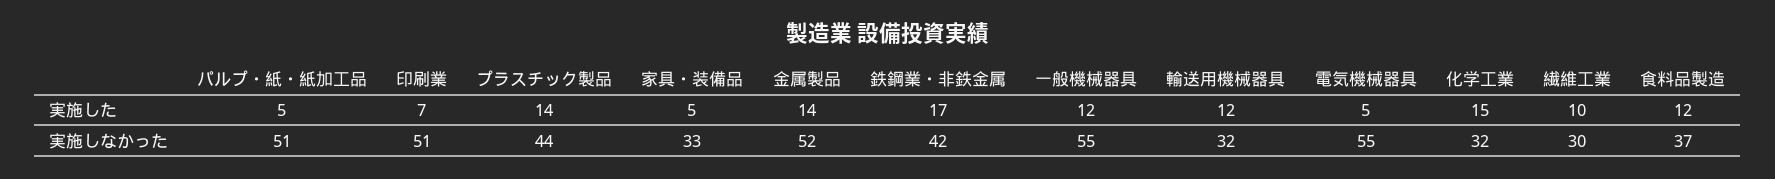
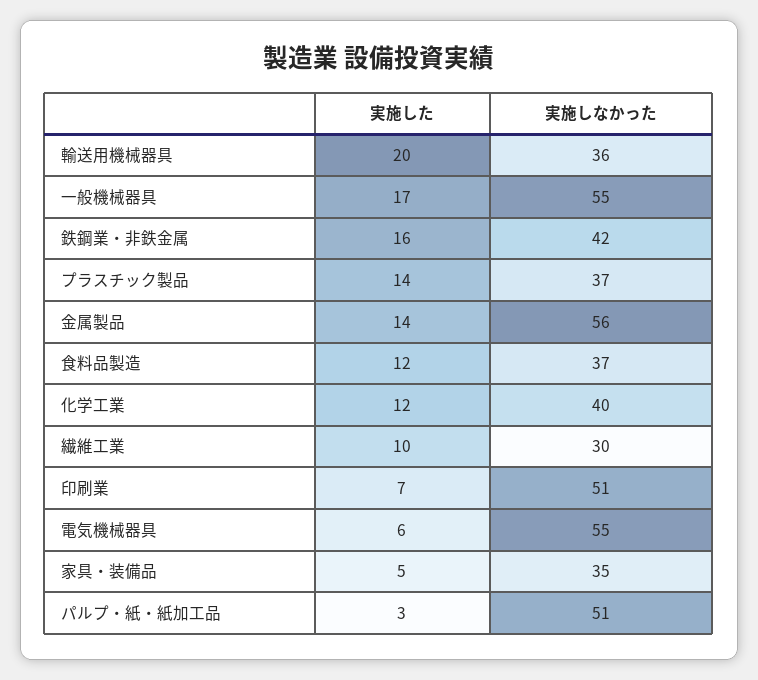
  {
    "パルプ・紙・紙加工品": {
-     "実施した": 5,
+     "実施した": 3,
      "実施しなかった": 51
    },
    "印刷業": {
      "実施した": 7,
      "実施しなかった": 51
    },
    "プラスチック製品": {
      "実施した": 14,
-     "実施しなかった": 44
+     "実施しなかった": 37
    },
    "家具・装備品": {
      "実施した": 5,
-     "実施しなかった": 33
+     "実施しなかった": 35
    },
    "金属製品": {
      "実施した": 14,
-     "実施しなかった": 52
+     "実施しなかった": 56
    },
    "鉄鋼業・非鉄金属": {
-     "実施した": 17,
+     "実施した": 16,
      "実施しなかった": 42
    },
    "一般機械器具": {
-     "実施した": 12,
+     "実施した": 17,
      "実施しなかった": 55
    },
    "輸送用機械器具": {
-     "実施した": 12,
+     "実施した": 20,
-     "実施しなかった": 32
+     "実施しなかった": 36
    },
    "電気機械器具": {
-     "実施した": 5,
+     "実施した": 6,
      "実施しなかった": 55
    },
    "化学工業": {
-     "実施した": 15,
+     "実施した": 12,
-     "実施しなかった": 32
+     "実施しなかった": 40
    },
    "繊維工業": {
      "実施した": 10,
      "実施しなかった": 30
    },
    "食料品製造": {
      "実施した": 12,
      "実施しなかった": 37
    }
  }

